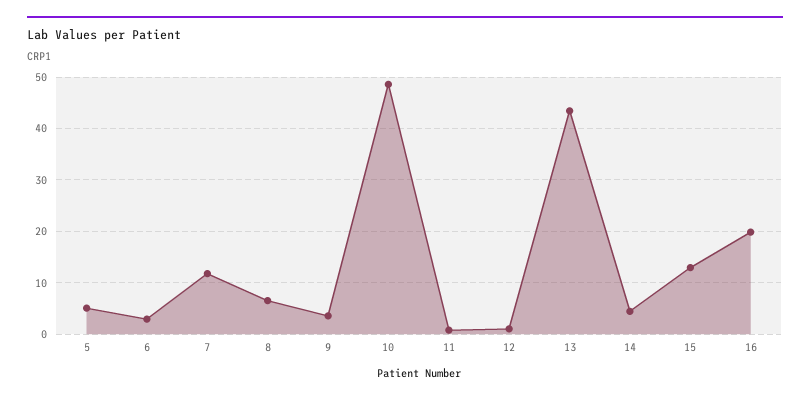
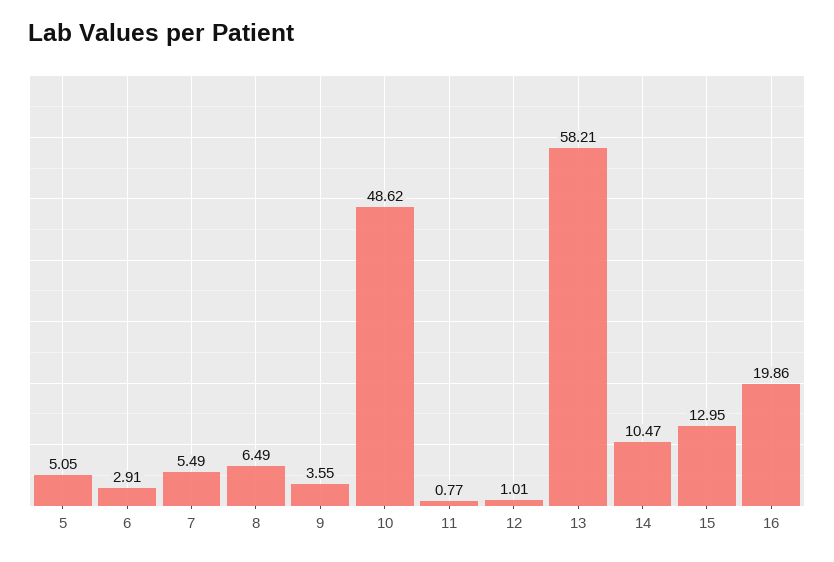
  {
    "5": 5.05,
    "6": 2.91,
-   "7": 12,
+   "7": 5.49,
    "8": 6.49,
    "9": 3.55,
    "10": 48.62,
    "11": 0.77,
    "12": 1.01,
-   "13": 44,
+   "13": 58.21,
-   "14": 4,
+   "14": 10.47,
    "15": 12.95,
    "16": 19.86
  }

